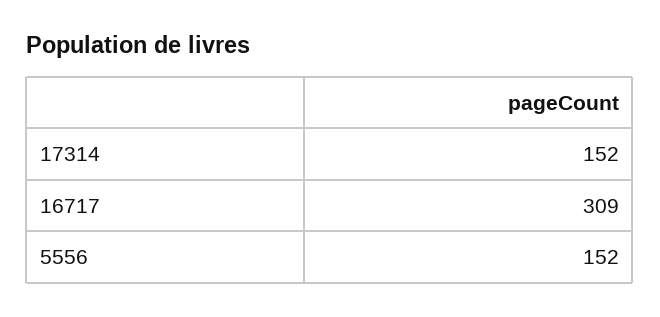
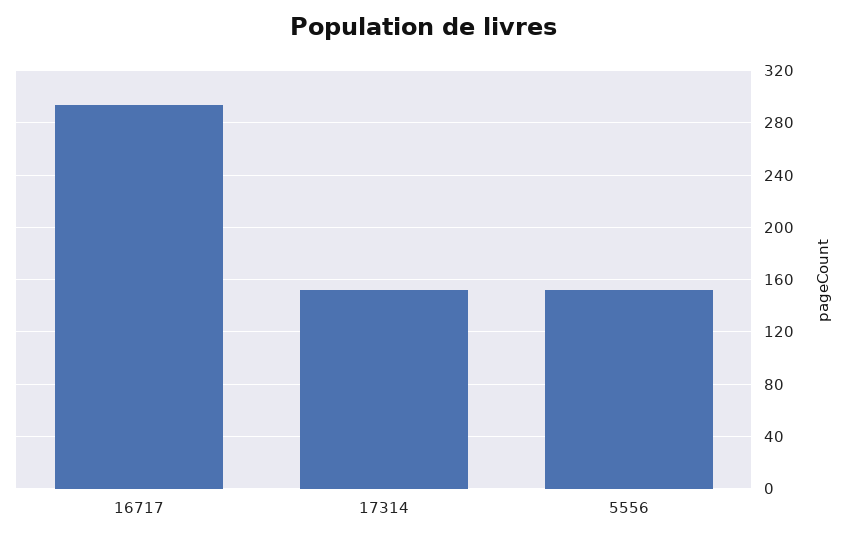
  {
    "17314": 152,
-   "16717": 309,
+   "16717": 295,
    "5556": 152
  }

